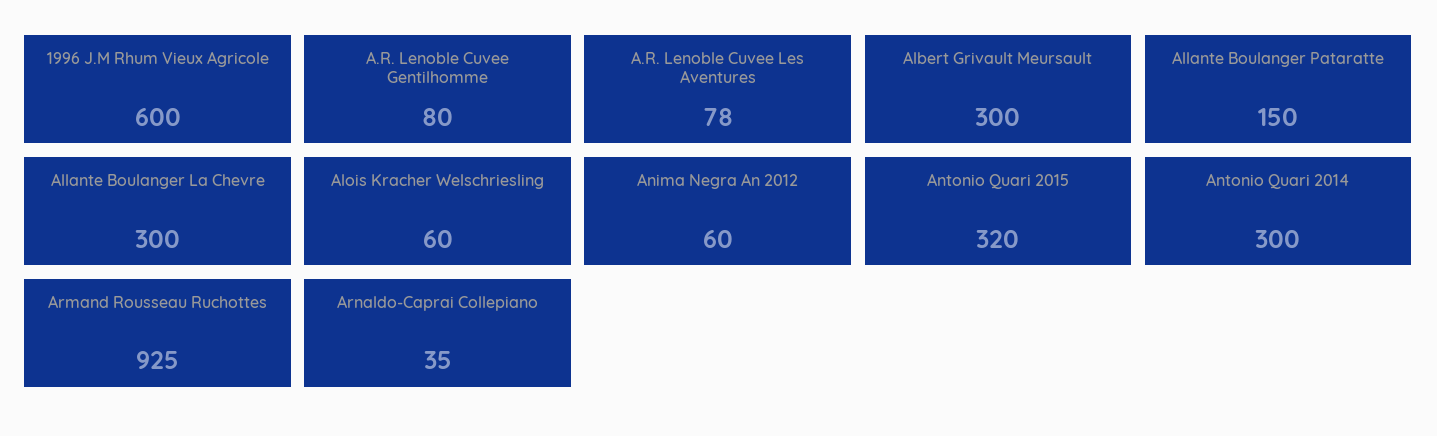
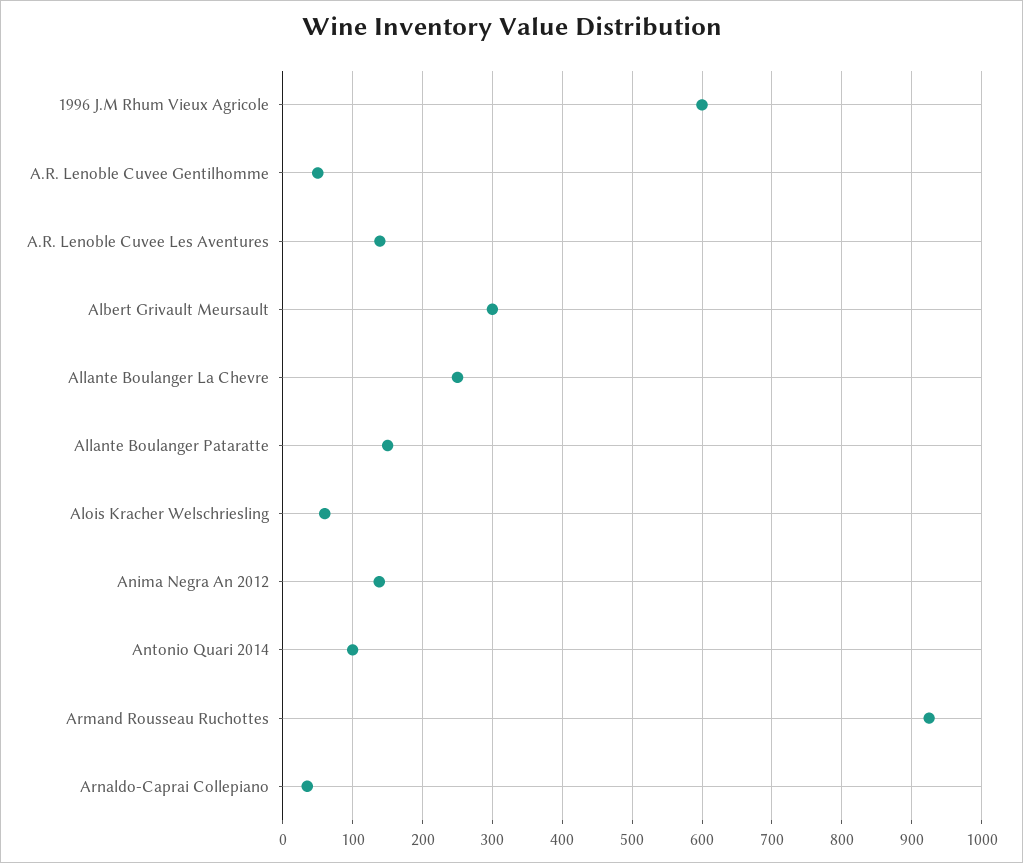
  {
    "1996 J.M Rhum Vieux Agricole": 600,
-   "A.R. Lenoble Cuvee Gentilhomme": 80,
+   "A.R. Lenoble Cuvee Gentilhomme": 50,
-   "A.R. Lenoble Cuvee Les Aventures": 78,
+   "A.R. Lenoble Cuvee Les Aventures": 140,
    "Albert Grivault Meursault": 300,
    "Allante Boulanger Pataratte": 150,
-   "Allante Boulanger La Chevre": 300,
+   "Allante Boulanger La Chevre": 250,
    "Alois Kracher Welschriesling": 60,
-   "Anima Negra An 2012": 60,
+   "Anima Negra An 2012": 140,
-   "Antonio Quari 2015": 320,
-   "Antonio Quari 2014": 300,
+   "Antonio Quari 2014": 100,
    "Armand Rousseau Ruchottes": 925,
    "Arnaldo-Caprai Collepiano": 35
  }

